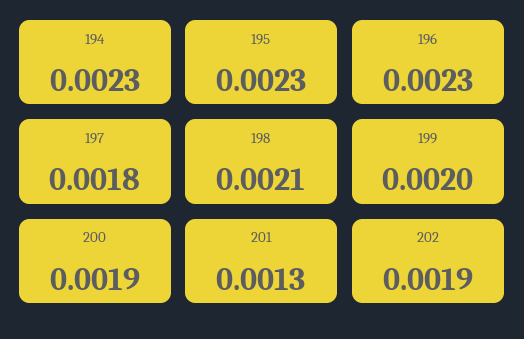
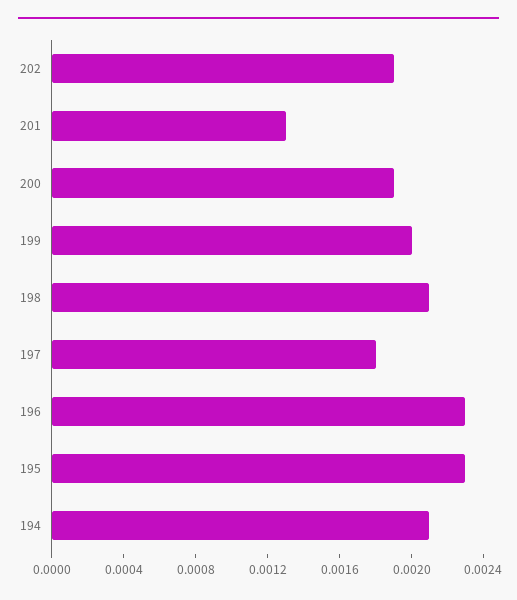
  {
-   "194": 0.0023,
+   "194": 0.0021,
    "195": 0.0023,
    "196": 0.0023,
    "197": 0.0018,
    "198": 0.0021,
    "199": 0.002,
    "200": 0.0019,
    "201": 0.0013,
    "202": 0.0019
  }

